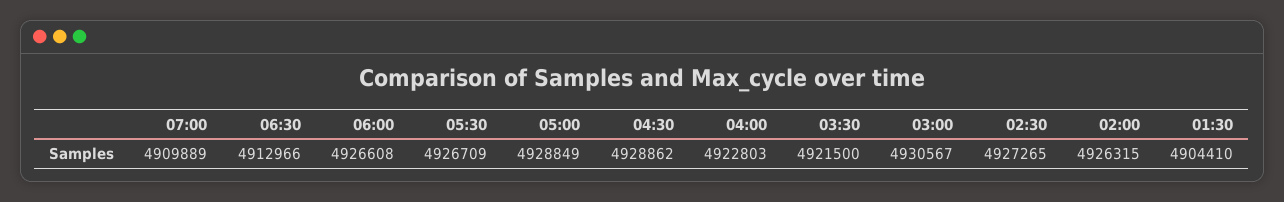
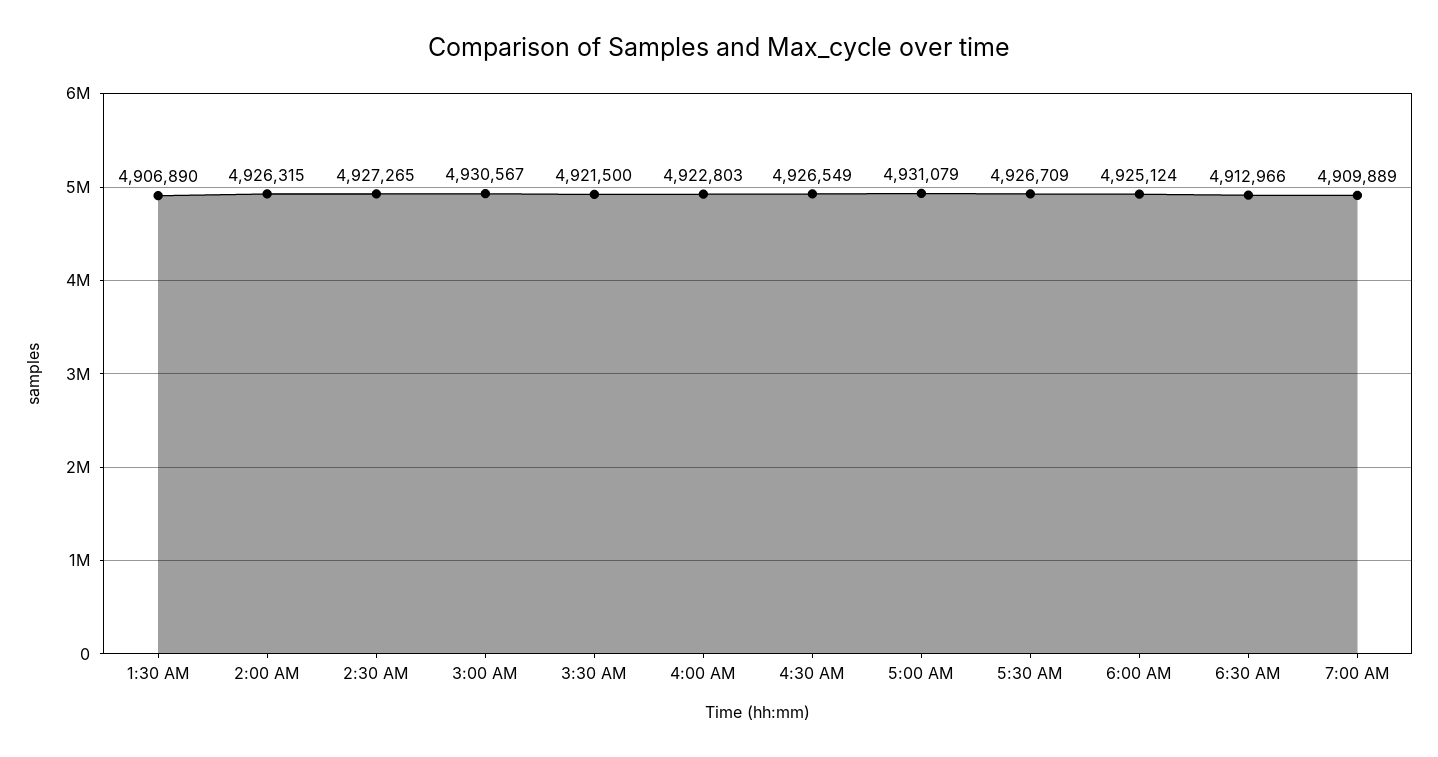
  {
    "07:00": 4909889,
    "06:30": 4912966,
-   "06:00": 4926608,
+   "06:00": 4925124,
    "05:30": 4926709,
-   "05:00": 4928849,
+   "05:00": 4931079,
-   "04:30": 4928862,
+   "04:30": 4926549,
    "04:00": 4922803,
    "03:30": 4921500,
    "03:00": 4930567,
    "02:30": 4927265,
    "02:00": 4926315,
-   "01:30": 4904410
+   "01:30": 4906890
  }

